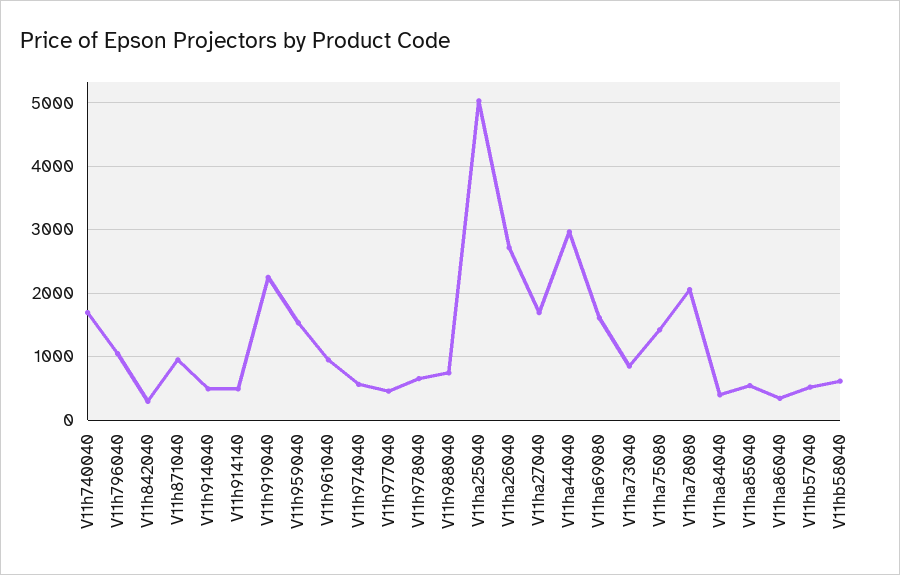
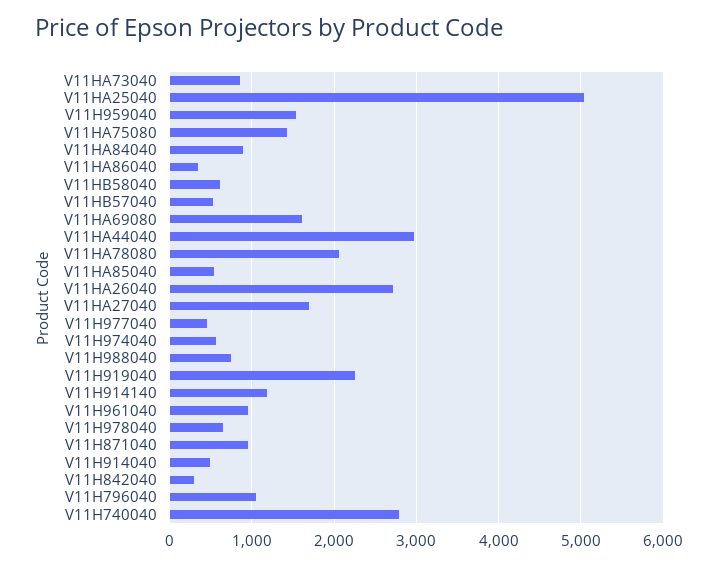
  {
-   "V11h740040": 1700,
+   "V11h740040": 2800,
    "V11h796040": 1100,
    "V11h842040": 300,
    "V11h871040": 1000,
    "V11h914040": 500,
-   "V11h914140": 500,
+   "V11h914140": 1200,
    "V11h919040": 2300,
    "V11h959040": 1500,
    "V11h961040": 1000,
    "V11h974040": 600,
    "V11h977040": 500,
    "V11h978040": 700,
    "V11h988040": 700,
    "V11ha25040": 5000,
    "V11ha26040": 2700,
    "V11ha27040": 1700,
    "V11ha44040": 3000,
    "V11ha69080": 1600,
    "V11ha73040": 900,
    "V11ha75080": 1400,
    "V11ha78080": 2100,
-   "V11ha84040": 400,
+   "V11ha84040": 900,
    "V11ha85040": 500,
    "V11ha86040": 300,
    "V11hb57040": 500,
    "V11hb58040": 600
  }

